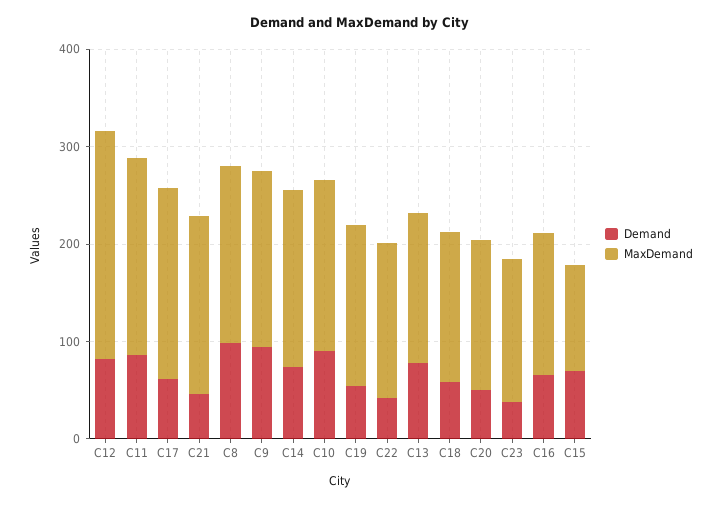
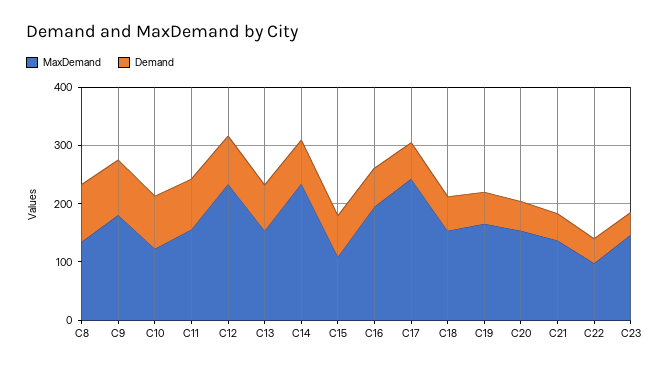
  {
    "Demand": {
      "C12": 80,
      "C11": 80,
      "C17": 60,
      "C21": 40,
      "C8": 100,
      "C9": 100,
      "C14": 80,
      "C10": 100,
      "C19": 60,
      "C22": 40,
      "C13": 80,
      "C18": 60,
      "C20": 60,
      "C23": 40,
      "C16": 60,
      "C15": 80
    },
    "MaxDemand": {
      "C12": 240,
-     "C11": 200,
+     "C11": 160,
-     "C17": 200,
+     "C17": 240,
-     "C21": 180,
+     "C21": 140,
-     "C8": 180,
+     "C8": 140,
      "C9": 180,
-     "C14": 180,
+     "C14": 240,
-     "C10": 180,
+     "C10": 120,
      "C19": 160,
-     "C22": 160,
+     "C22": 100,
      "C13": 160,
      "C18": 160,
      "C20": 160,
      "C23": 140,
-     "C16": 140,
+     "C16": 200,
      "C15": 100
    }
  }

